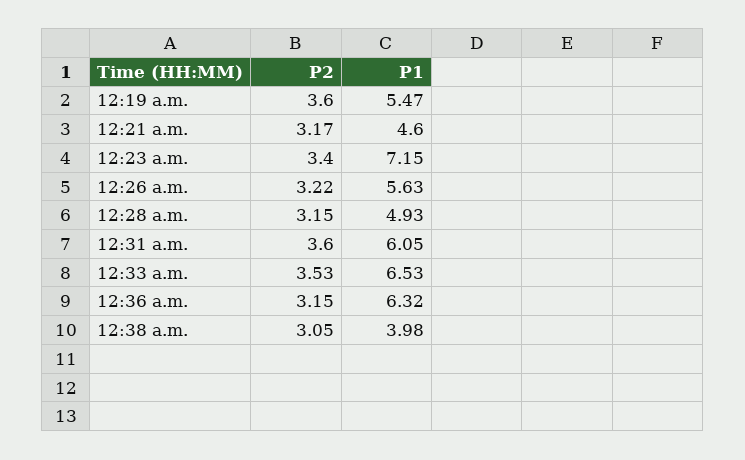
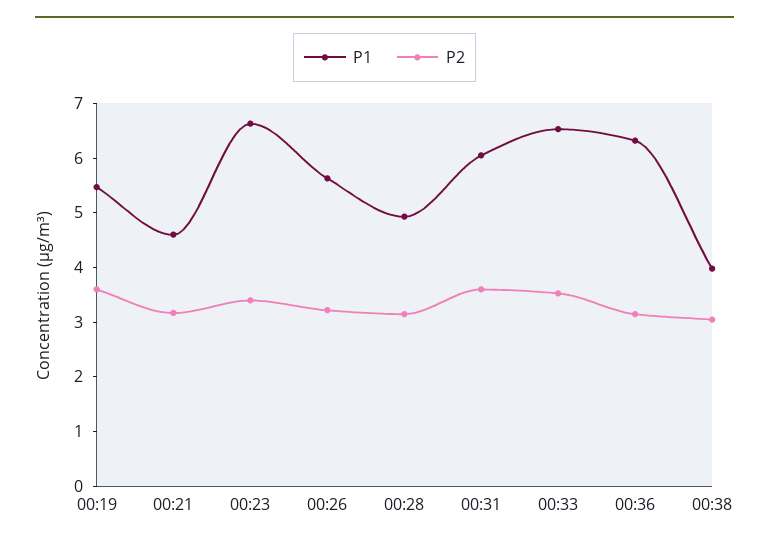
  {
    "P2": {
      "12:19 a.m.": 3.6,
      "12:21 a.m.": 3.17,
      "12:23 a.m.": 3.4,
      "12:26 a.m.": 3.22,
      "12:28 a.m.": 3.15,
      "12:31 a.m.": 3.6,
      "12:33 a.m.": 3.53,
      "12:36 a.m.": 3.15,
      "12:38 a.m.": 3.05
    },
    "P1": {
      "12:19 a.m.": 5.47,
      "12:21 a.m.": 4.6,
-     "12:23 a.m.": 7.15,
+     "12:23 a.m.": 6.6,
      "12:26 a.m.": 5.63,
      "12:28 a.m.": 4.93,
      "12:31 a.m.": 6.05,
      "12:33 a.m.": 6.53,
      "12:36 a.m.": 6.32,
      "12:38 a.m.": 3.98
    }
  }

